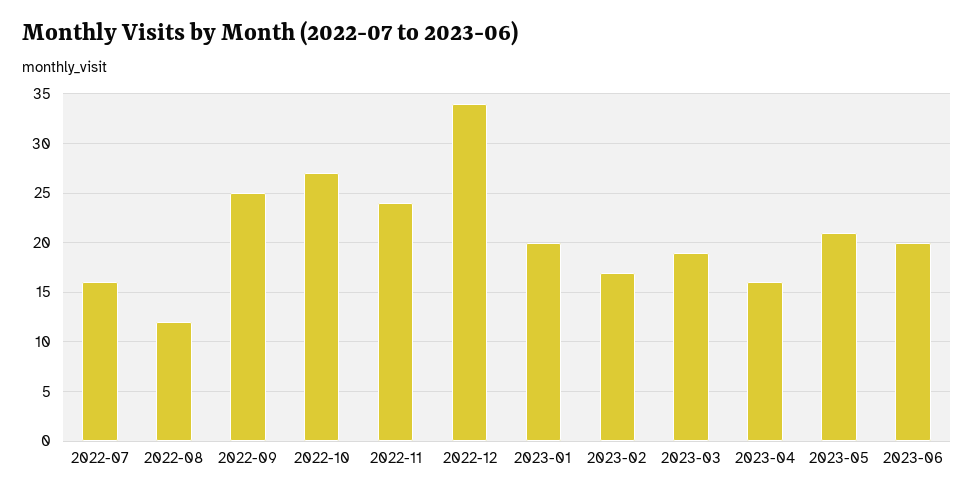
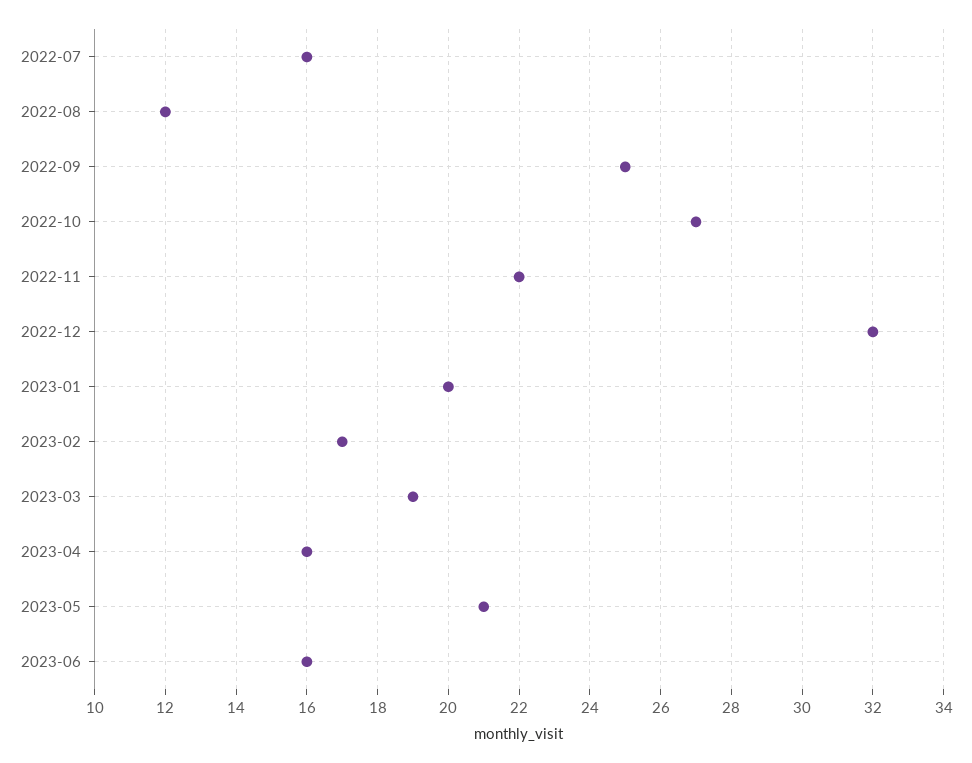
  {
    "2022-07": 16,
    "2022-08": 12,
    "2022-09": 25,
    "2022-10": 27,
-   "2022-11": 24,
+   "2022-11": 22,
-   "2022-12": 34,
+   "2022-12": 32,
    "2023-01": 20,
    "2023-02": 17,
    "2023-03": 19,
    "2023-04": 16,
    "2023-05": 21,
-   "2023-06": 20
+   "2023-06": 16
  }

